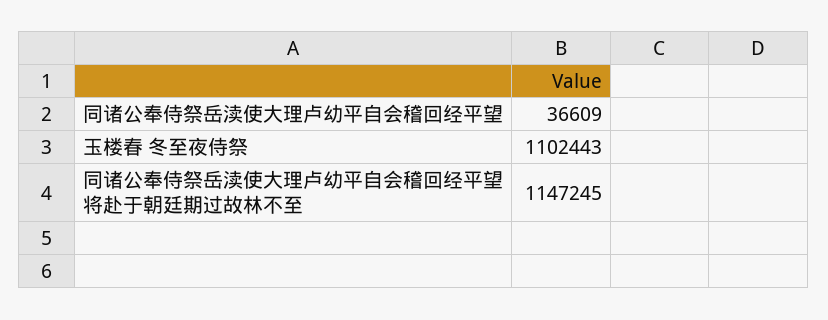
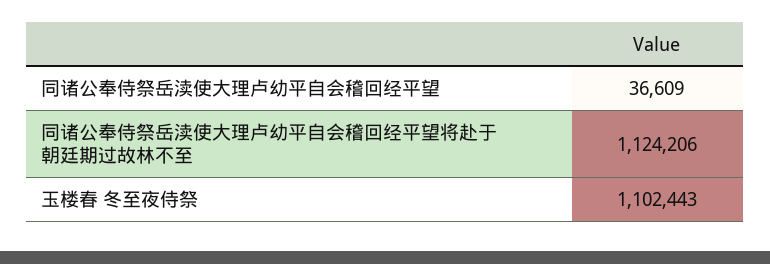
  {
    "同诸公奉侍祭岳渎使大理卢幼平自会稽回经平望": 36609,
    "玉楼春 冬至夜侍祭": 1102443,
-   "同诸公奉侍祭岳渎使大理卢幼平自会稽回经平望将赴于朝廷期过故林不至": 1147245
+   "同诸公奉侍祭岳渎使大理卢幼平自会稽回经平望将赴于朝廷期过故林不至": 1124206
  }

